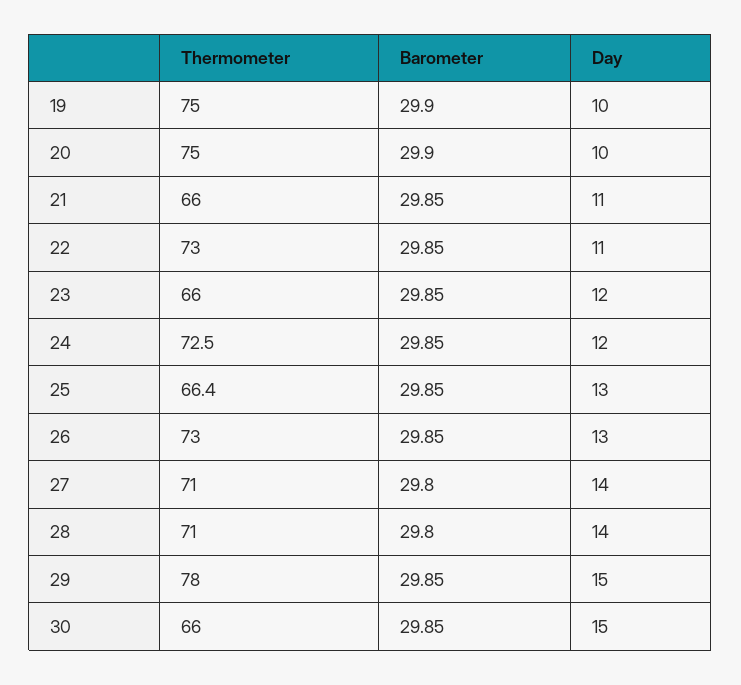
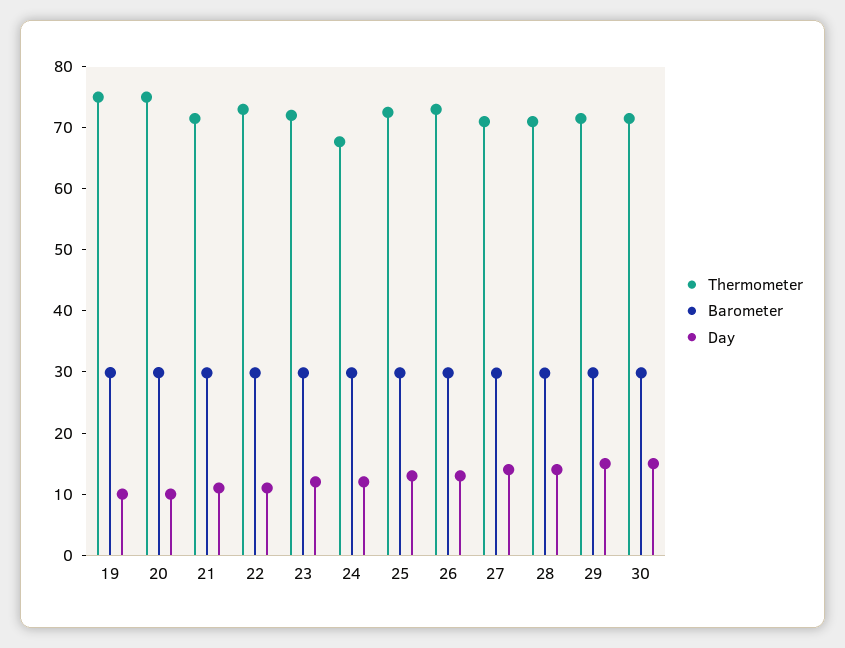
  {
    "Thermometer": {
      "19": 75,
      "20": 75,
-     "21": 66,
+     "21": 72,
      "22": 73,
-     "23": 66,
+     "23": 72,
-     "24": 72.5,
+     "24": 68,
-     "25": 66.4,
+     "25": 72,
      "26": 73,
      "27": 71,
      "28": 71,
-     "29": 78,
+     "29": 72,
-     "30": 66
+     "30": 72
    },
    "Barometer": {
      "19": 29.9,
      "20": 29.9,
      "21": 29.85,
      "22": 29.85,
      "23": 29.85,
      "24": 29.85,
      "25": 29.85,
      "26": 29.85,
      "27": 29.8,
      "28": 29.8,
      "29": 29.85,
      "30": 29.85
    },
    "Day": {
      "19": 10,
      "20": 10,
      "21": 11,
      "22": 11,
      "23": 12,
      "24": 12,
      "25": 13,
      "26": 13,
      "27": 14,
      "28": 14,
      "29": 15,
      "30": 15
    }
  }

